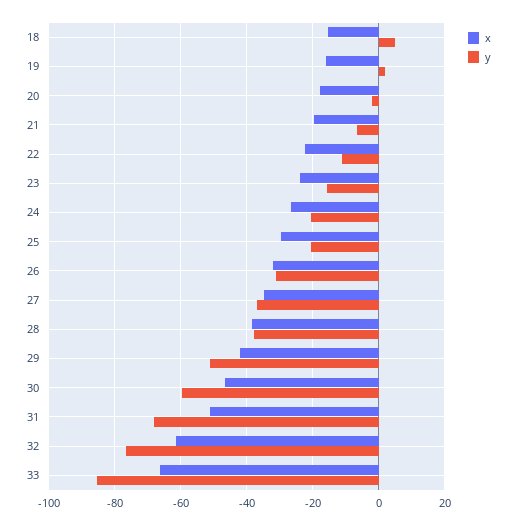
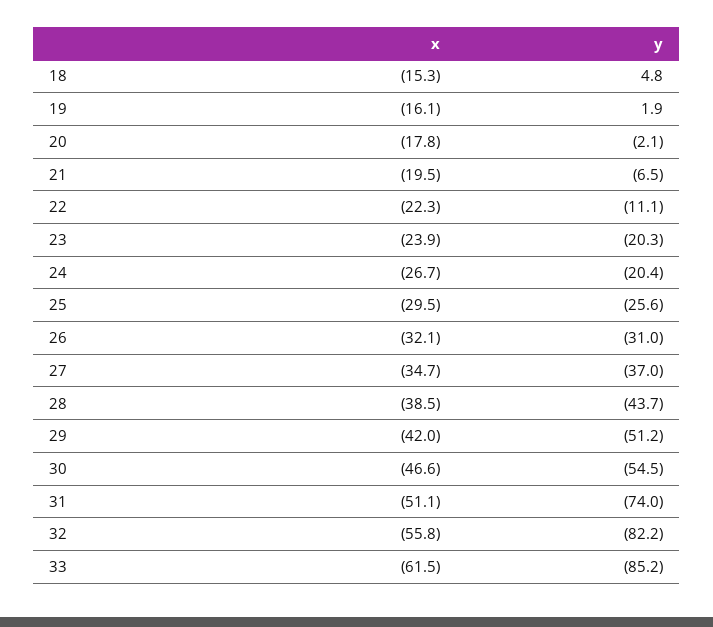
  {
    "x": {
      "18": -15.3,
      "19": -16.1,
      "20": -17.8,
      "21": -19.5,
      "22": -22.3,
      "23": -23.9,
      "24": -26.7,
      "25": -29.5,
      "26": -32.1,
      "27": -34.7,
      "28": -38.5,
      "29": -42,
      "30": -46.6,
      "31": -51.1,
-     "32": -62,
+     "32": -55.8,
-     "33": -66
+     "33": -61.5
    },
    "y": {
      "18": 4.8,
      "19": 1.9,
      "20": -2.1,
      "21": -6.5,
      "22": -11.1,
-     "23": -16,
+     "23": -20.3,
      "24": -20.4,
-     "25": -20,
+     "25": -25.6,
      "26": -31,
      "27": -37,
-     "28": -38,
+     "28": -43.7,
      "29": -51.2,
-     "30": -60,
+     "30": -54.5,
-     "31": -68,
+     "31": -74,
-     "32": -76,
+     "32": -82.2,
      "33": -85.2
    }
  }

